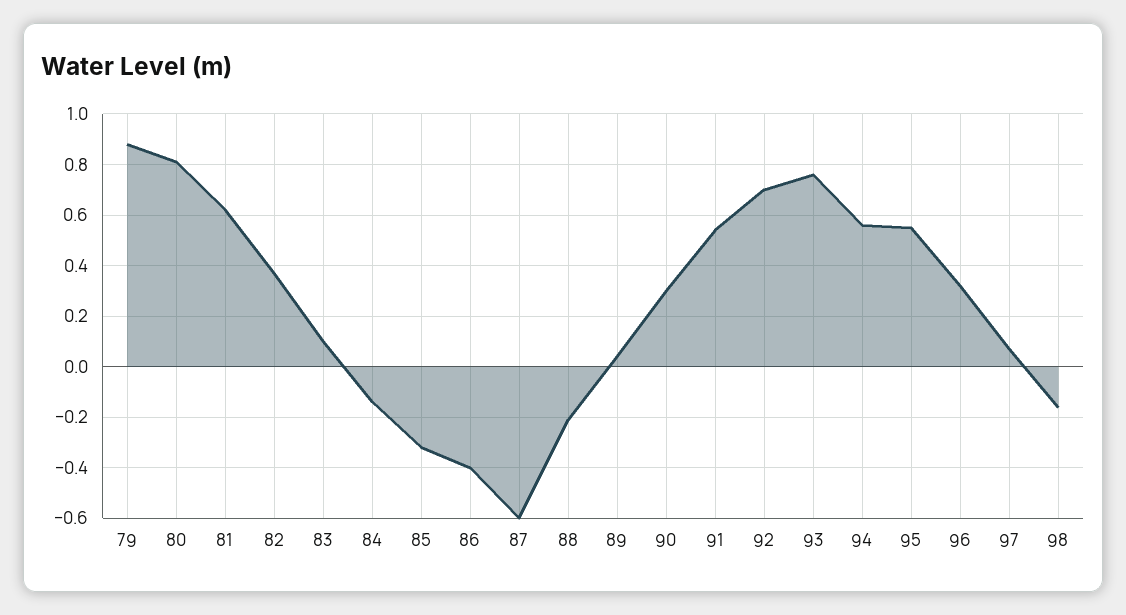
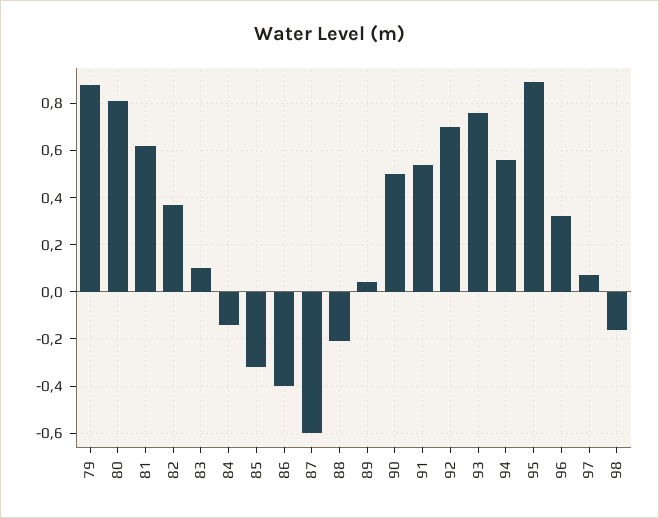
  {
    "79": 0.9,
    "80": 0.8,
    "81": 0.6,
    "82": 0.35,
    "83": 0.1,
    "84": -0.15,
    "85": -0.3,
    "86": -0.4,
    "87": -0.6,
    "88": -0.2,
    "89": 0.05,
-   "90": 0.3,
+   "90": 0.5,
    "91": 0.55,
    "92": 0.7,
    "93": 0.75,
    "94": 0.55,
-   "95": 0.55,
+   "95": 0.9,
    "96": 0.3,
    "97": 0.05,
    "98": -0.15
  }

